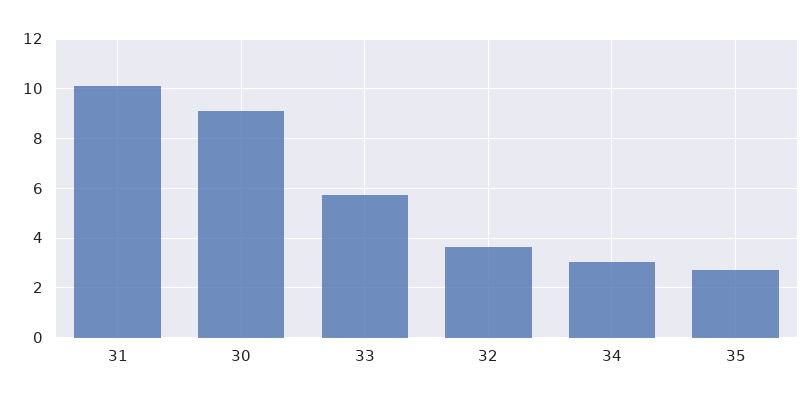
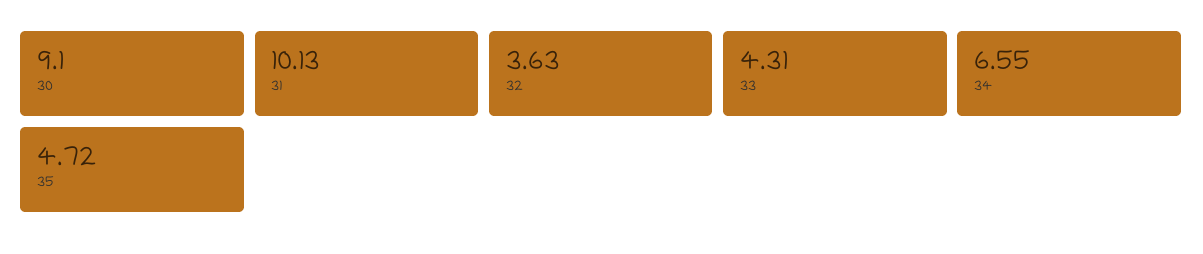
  {
    "31": 10.13,
    "30": 9.1,
-   "33": 5.75,
+   "33": 4.31,
    "32": 3.63,
-   "34": 3,
+   "34": 6.55,
-   "35": 2.75
+   "35": 4.72
  }

